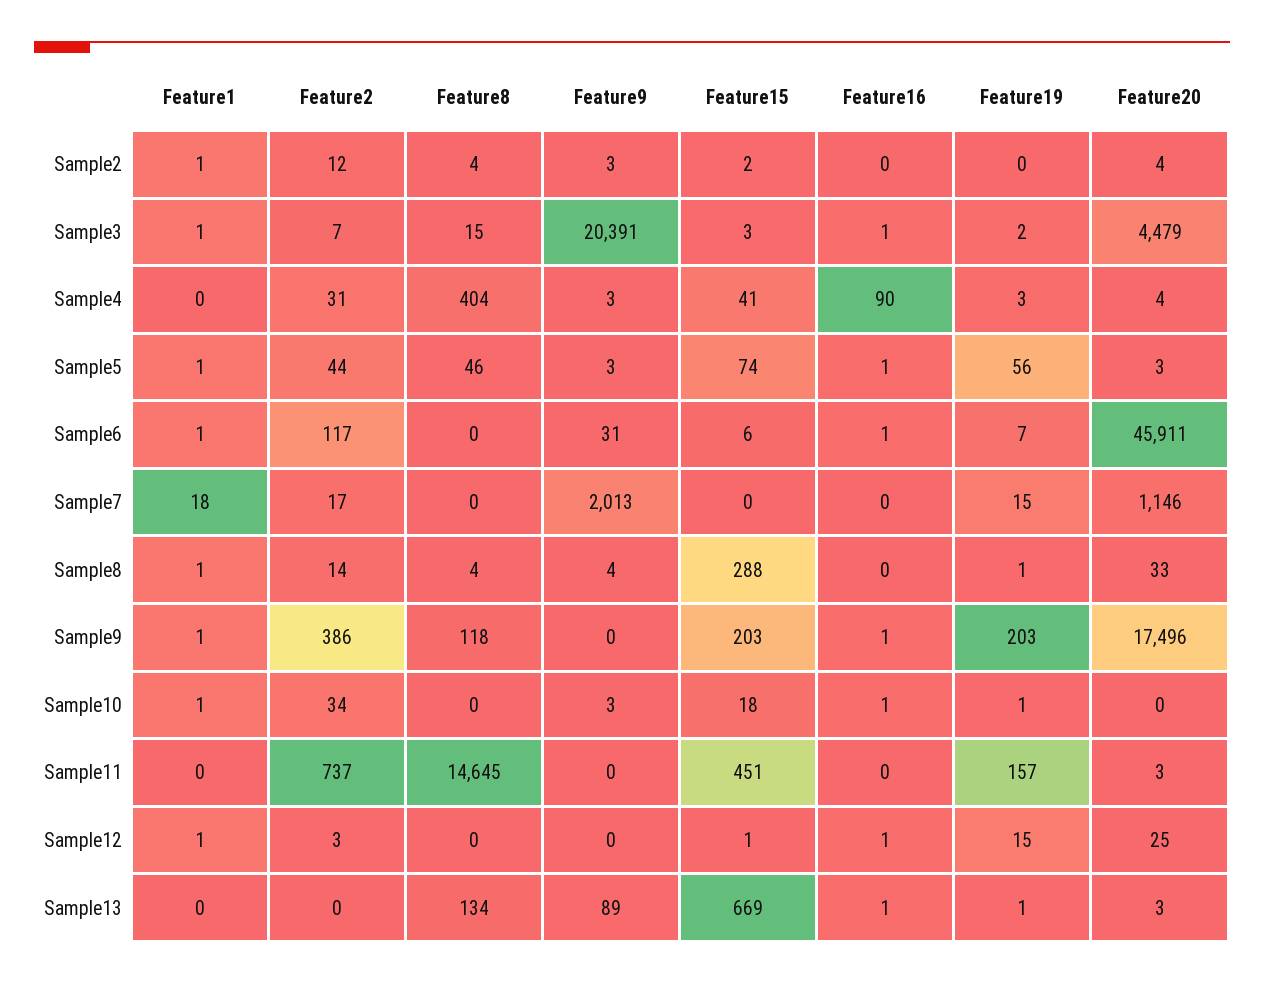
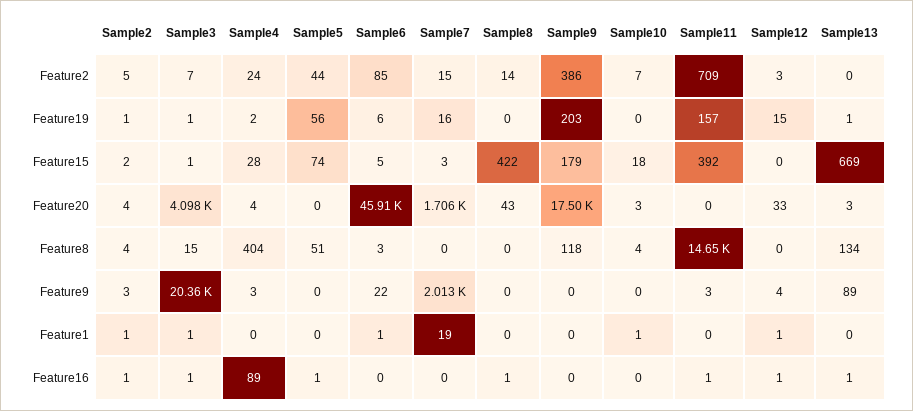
  {
    "Feature1": {
      "Sample2": 1,
      "Sample3": 1,
      "Sample4": 0,
-     "Sample5": 1,
+     "Sample5": 0,
      "Sample6": 1,
-     "Sample7": 18,
+     "Sample7": 19,
-     "Sample8": 1,
+     "Sample8": 0,
-     "Sample9": 1,
+     "Sample9": 0,
      "Sample10": 1,
      "Sample11": 0,
      "Sample12": 1,
      "Sample13": 0
    },
    "Feature2": {
-     "Sample2": 12,
+     "Sample2": 5,
      "Sample3": 7,
-     "Sample4": 31,
+     "Sample4": 24,
      "Sample5": 44,
-     "Sample6": 117,
+     "Sample6": 85,
-     "Sample7": 17,
+     "Sample7": 15,
      "Sample8": 14,
      "Sample9": 386,
-     "Sample10": 34,
+     "Sample10": 7,
-     "Sample11": 737,
+     "Sample11": 709,
      "Sample12": 3,
      "Sample13": 0
    },
    "Feature8": {
      "Sample2": 4,
      "Sample3": 15,
      "Sample4": 404,
-     "Sample5": 46,
+     "Sample5": 51,
-     "Sample6": 0,
+     "Sample6": 3,
      "Sample7": 0,
-     "Sample8": 4,
+     "Sample8": 0,
      "Sample9": 118,
-     "Sample10": 0,
+     "Sample10": 4,
      "Sample11": 14645,
      "Sample12": 0,
      "Sample13": 134
    },
    "Feature9": {
      "Sample2": 3,
-     "Sample3": 20391,
+     "Sample3": 20360,
      "Sample4": 3,
-     "Sample5": 3,
+     "Sample5": 0,
-     "Sample6": 31,
+     "Sample6": 22,
      "Sample7": 2013,
-     "Sample8": 4,
+     "Sample8": 0,
      "Sample9": 0,
-     "Sample10": 3,
+     "Sample10": 0,
-     "Sample11": 0,
+     "Sample11": 3,
-     "Sample12": 0,
+     "Sample12": 4,
      "Sample13": 89
    },
    "Feature15": {
      "Sample2": 2,
-     "Sample3": 3,
+     "Sample3": 1,
-     "Sample4": 41,
+     "Sample4": 28,
      "Sample5": 74,
-     "Sample6": 6,
+     "Sample6": 5,
-     "Sample7": 0,
+     "Sample7": 3,
-     "Sample8": 288,
+     "Sample8": 422,
-     "Sample9": 203,
+     "Sample9": 179,
      "Sample10": 18,
-     "Sample11": 451,
+     "Sample11": 392,
-     "Sample12": 1,
+     "Sample12": 0,
      "Sample13": 669
    },
    "Feature16": {
-     "Sample2": 0,
+     "Sample2": 1,
      "Sample3": 1,
-     "Sample4": 90,
+     "Sample4": 89,
      "Sample5": 1,
-     "Sample6": 1,
+     "Sample6": 0,
      "Sample7": 0,
-     "Sample8": 0,
+     "Sample8": 1,
-     "Sample9": 1,
+     "Sample9": 0,
-     "Sample10": 1,
+     "Sample10": 0,
-     "Sample11": 0,
+     "Sample11": 1,
      "Sample12": 1,
      "Sample13": 1
    },
    "Feature19": {
-     "Sample2": 0,
+     "Sample2": 1,
-     "Sample3": 2,
+     "Sample3": 1,
-     "Sample4": 3,
+     "Sample4": 2,
      "Sample5": 56,
-     "Sample6": 7,
+     "Sample6": 6,
-     "Sample7": 15,
+     "Sample7": 16,
-     "Sample8": 1,
+     "Sample8": 0,
      "Sample9": 203,
-     "Sample10": 1,
+     "Sample10": 0,
      "Sample11": 157,
      "Sample12": 15,
      "Sample13": 1
    },
    "Feature20": {
      "Sample2": 4,
-     "Sample3": 4479,
+     "Sample3": 4098,
      "Sample4": 4,
-     "Sample5": 3,
+     "Sample5": 0,
      "Sample6": 45911,
-     "Sample7": 1146,
+     "Sample7": 1706,
-     "Sample8": 33,
+     "Sample8": 43,
      "Sample9": 17496,
-     "Sample10": 0,
+     "Sample10": 3,
-     "Sample11": 3,
+     "Sample11": 0,
-     "Sample12": 25,
+     "Sample12": 33,
      "Sample13": 3
    }
  }

